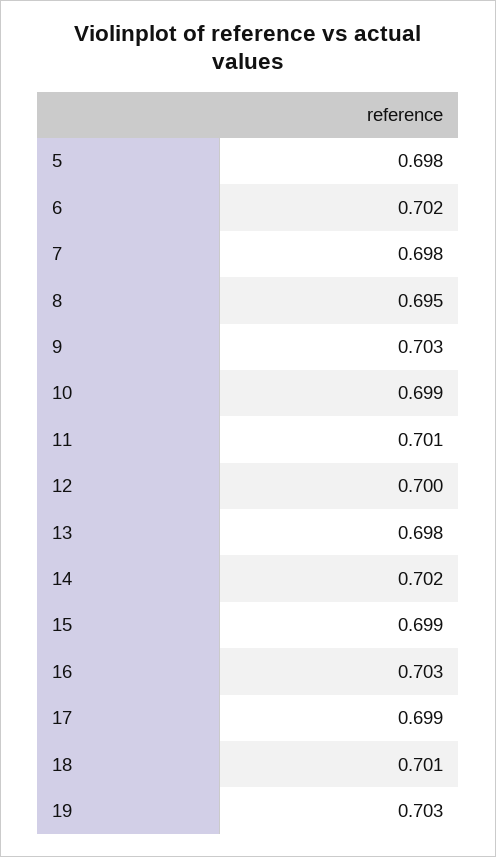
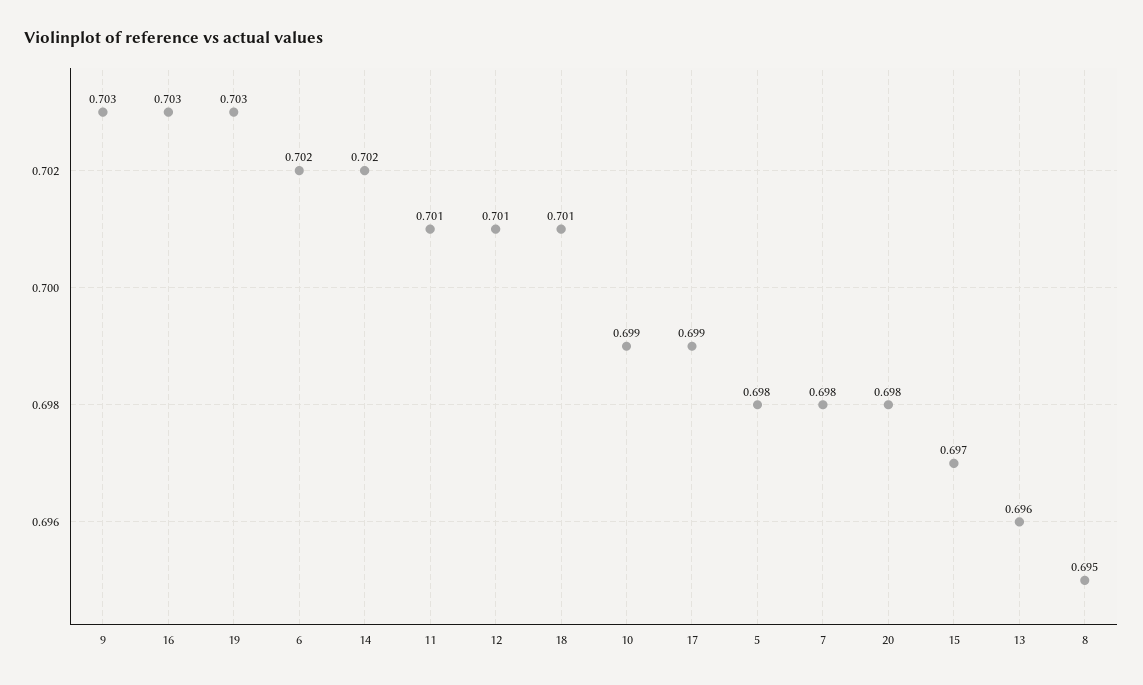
  {
    "5": 0.698,
    "6": 0.702,
    "7": 0.698,
    "8": 0.695,
    "9": 0.703,
    "10": 0.699,
    "11": 0.701,
-   "12": 0.7,
+   "12": 0.701,
-   "13": 0.698,
+   "13": 0.696,
    "14": 0.702,
-   "15": 0.699,
+   "15": 0.697,
    "16": 0.703,
    "17": 0.699,
    "18": 0.701,
-   "19": 0.703
+   "19": 0.703,
+   "20": 0.698
  }

